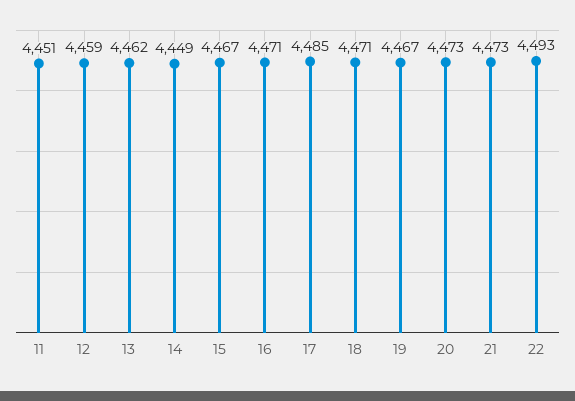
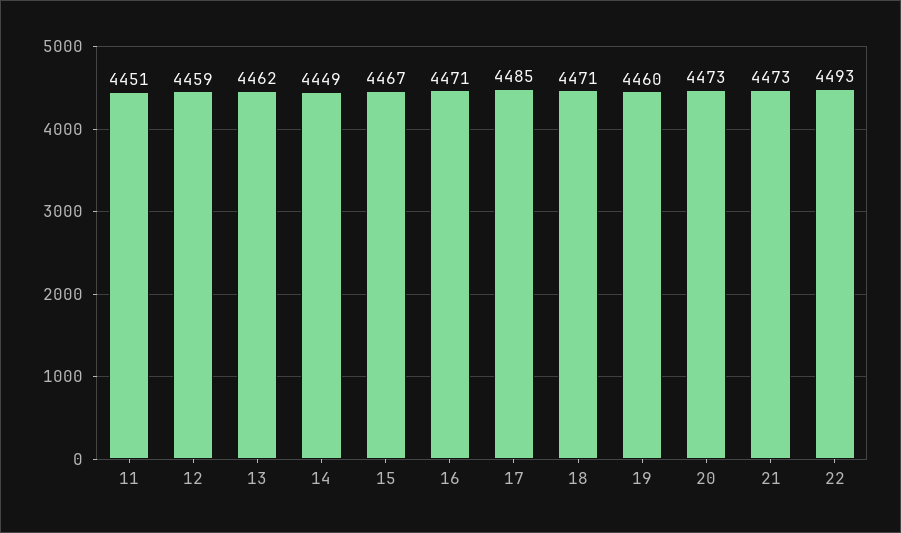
  {
    "11": 4451,
    "12": 4459,
    "13": 4462,
    "14": 4449,
    "15": 4467,
    "16": 4471,
    "17": 4485,
    "18": 4471,
-   "19": 4467,
+   "19": 4460,
    "20": 4473,
    "21": 4473,
    "22": 4493
  }

